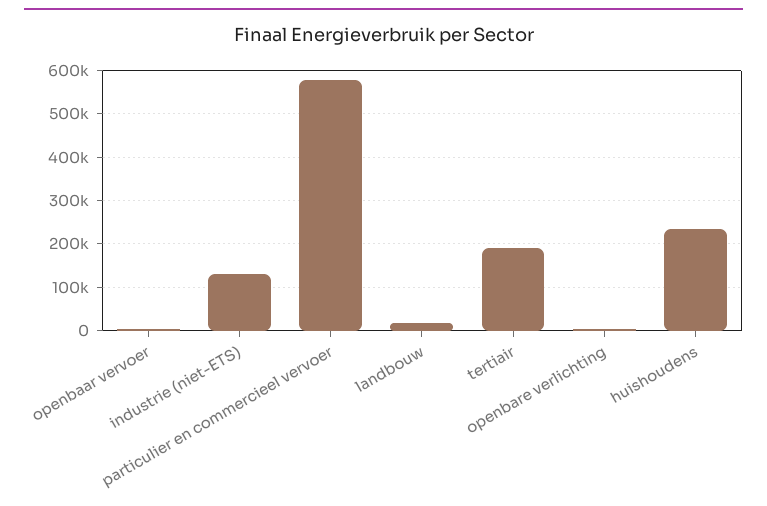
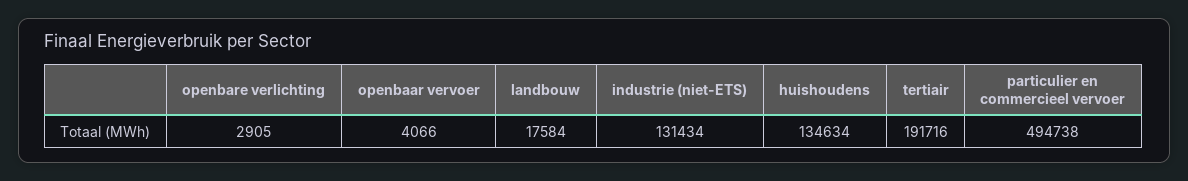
  {
    "openbaar vervoer": 4066,
    "industrie (niet-ETS)": 131434,
-   "particulier en commercieel vervoer": 580000,
+   "particulier en commercieel vervoer": 494738,
    "landbouw": 17584,
    "tertiair": 191716,
    "openbare verlichting": 2905,
-   "huishoudens": 240000
+   "huishoudens": 134634
  }

